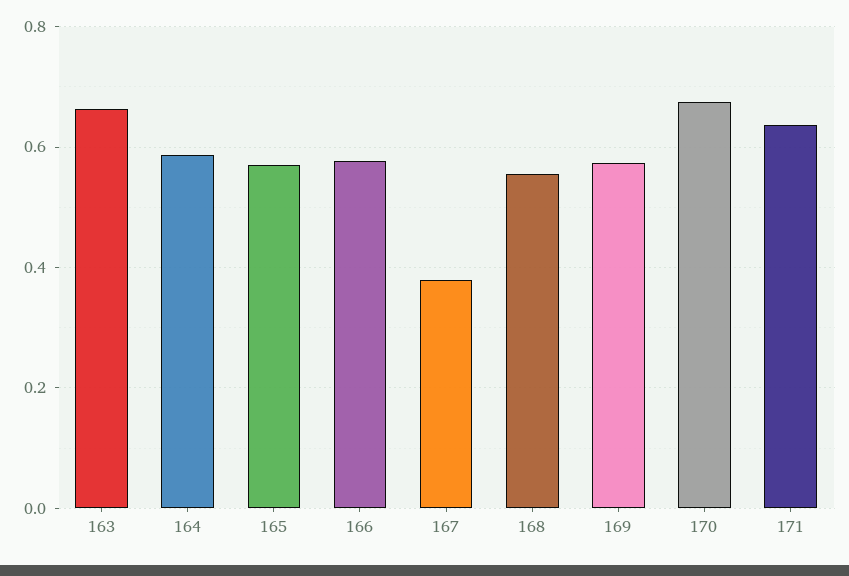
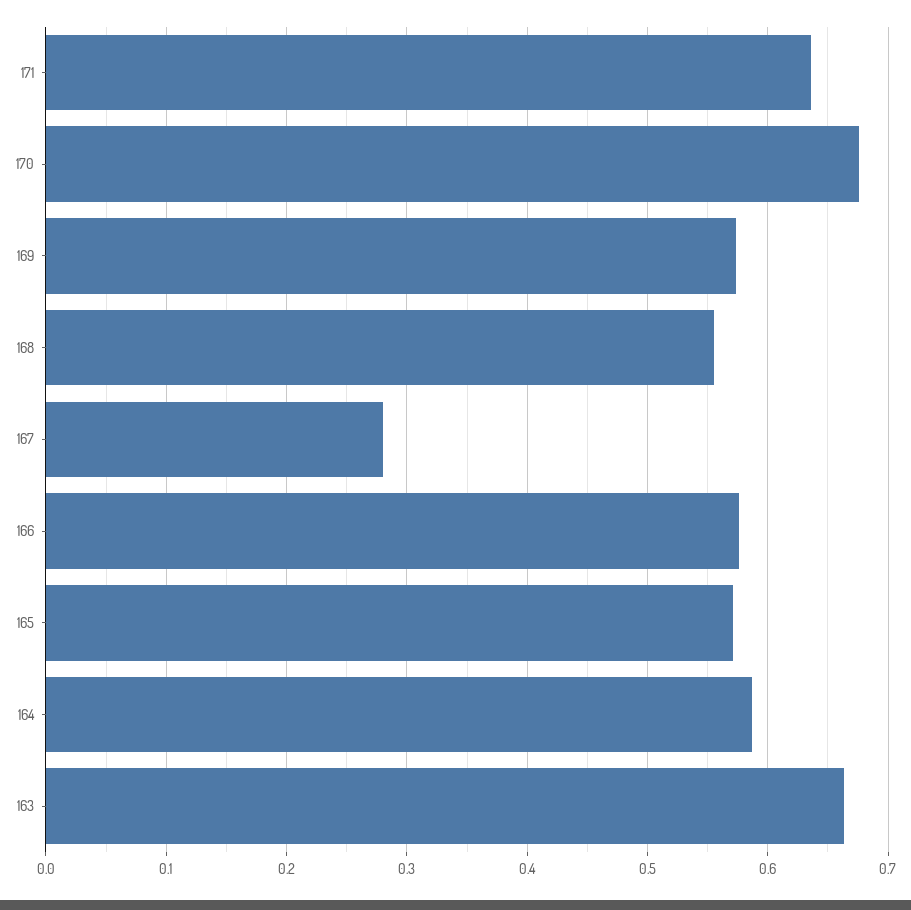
  {
    "163": 0.66,
    "164": 0.59,
    "165": 0.57,
    "166": 0.58,
-   "167": 0.38,
+   "167": 0.28,
    "168": 0.56,
    "169": 0.57,
    "170": 0.68,
    "171": 0.64
  }

